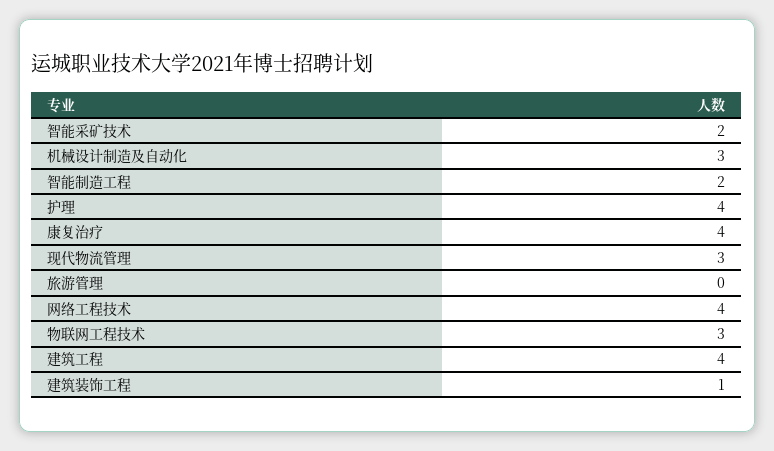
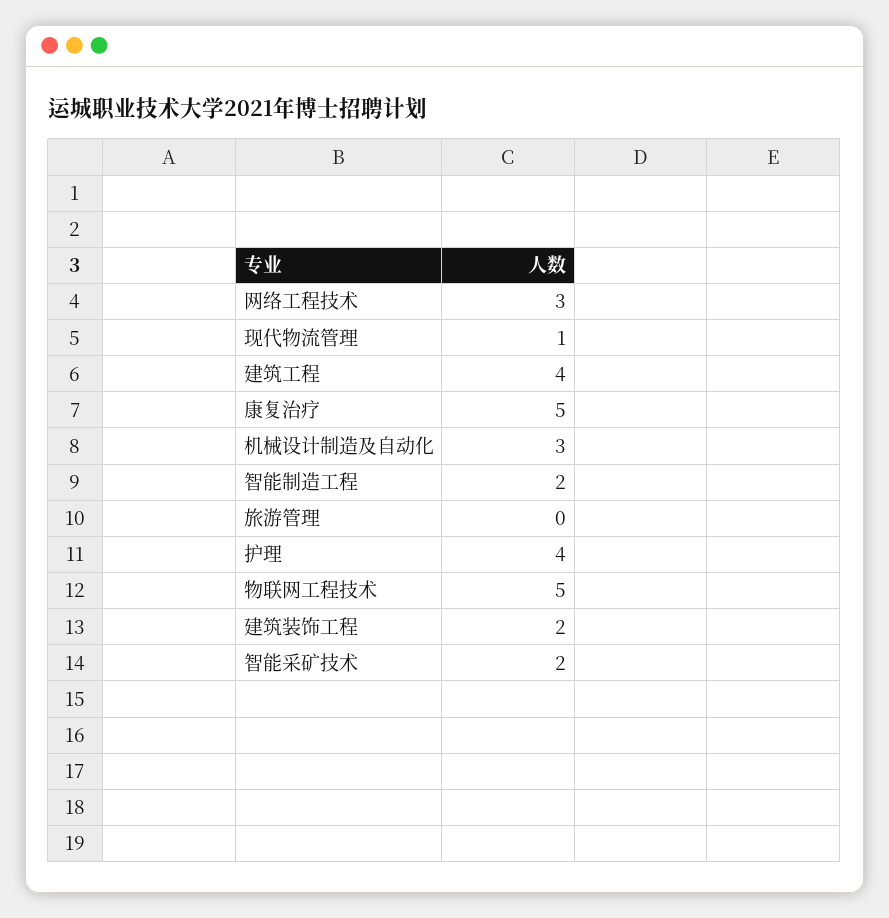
  {
    "智能采矿技术": 2,
    "机械设计制造及自动化": 3,
    "智能制造工程": 2,
    "护理": 4,
-   "康复治疗": 4,
+   "康复治疗": 5,
-   "现代物流管理": 3,
+   "现代物流管理": 1,
    "旅游管理": 0,
-   "网络工程技术": 4,
+   "网络工程技术": 3,
-   "物联网工程技术": 3,
+   "物联网工程技术": 5,
    "建筑工程": 4,
-   "建筑装饰工程": 1
+   "建筑装饰工程": 2
  }

